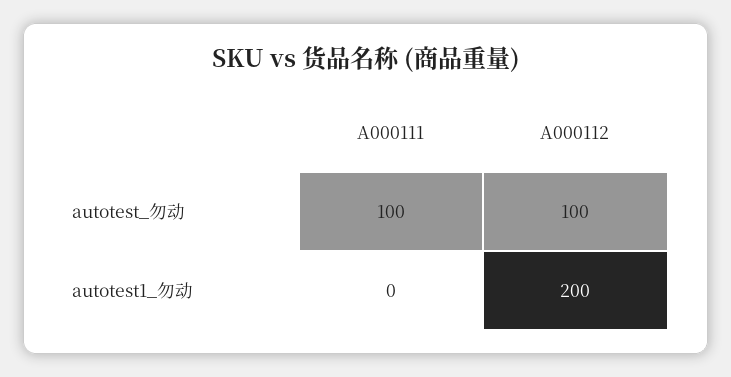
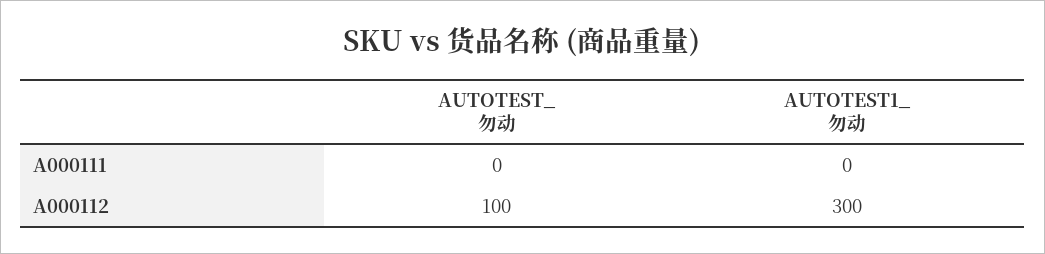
  {
    "A000111": {
-     "autotest_勿动": 100,
+     "autotest_勿动": 0,
      "autotest1_勿动": 0
    },
    "A000112": {
      "autotest_勿动": 100,
-     "autotest1_勿动": 200
+     "autotest1_勿动": 300
    }
  }

